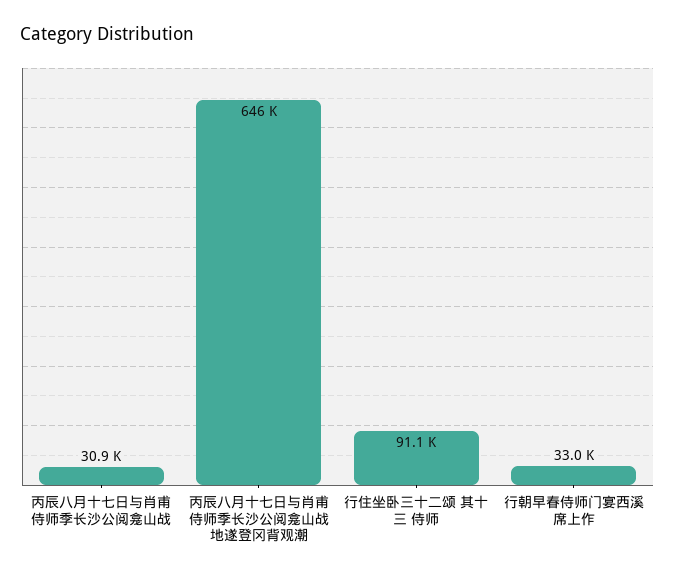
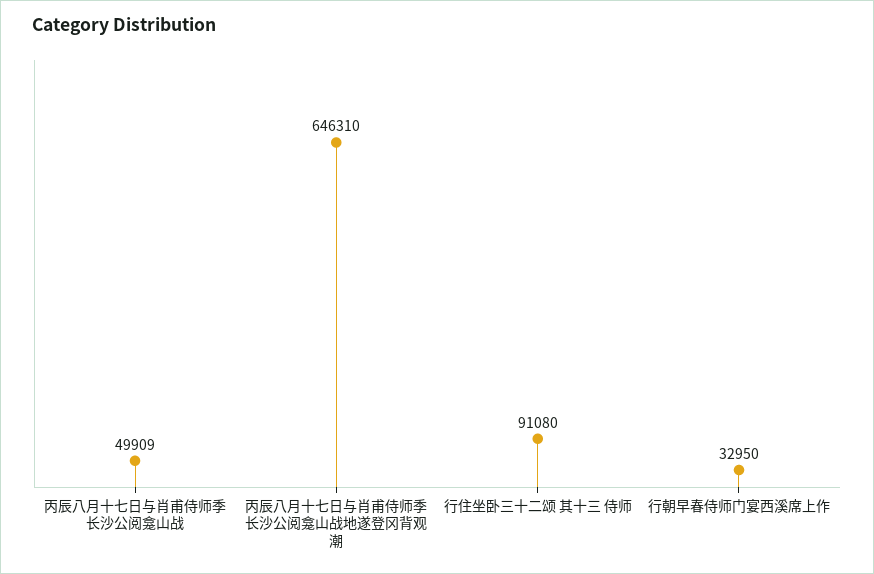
  {
-   "丙辰八月十七日与肖甫侍师季长沙公阅龛山战": 30900,
+   "丙辰八月十七日与肖甫侍师季长沙公阅龛山战": 49909,
    "丙辰八月十七日与肖甫侍师季长沙公阅龛山战地遂登冈背观潮": 646310,
    "行住坐卧三十二颂 其十三 侍师": 91080,
    "行朝早春侍师门宴西溪席上作": 32950
  }

